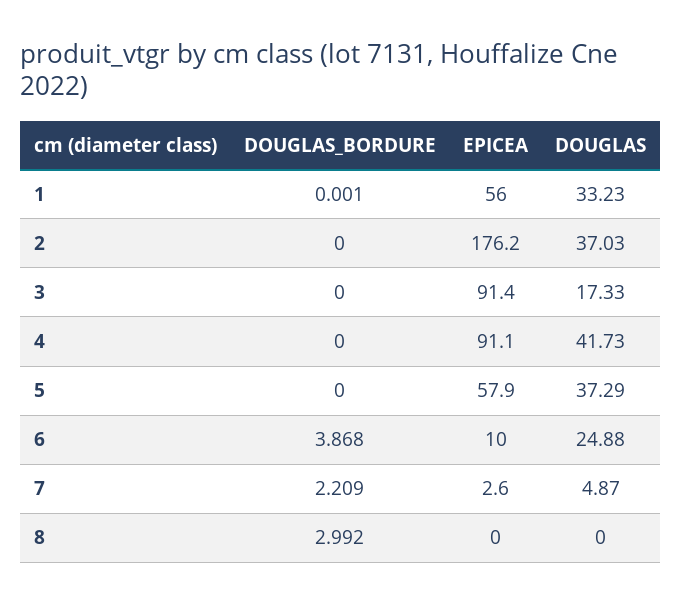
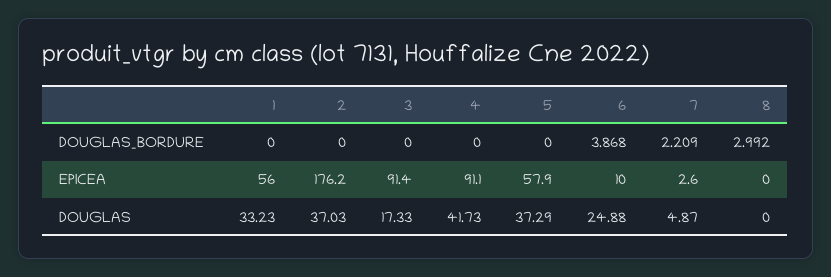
  {
    "DOUGLAS_BORDURE": {
-     "1": 0.001,
+     "1": 0,
      "2": 0,
      "3": 0,
      "4": 0,
      "5": 0,
      "6": 3.868,
      "7": 2.209,
      "8": 2.992
    },
    "EPICEA": {
      "1": 56,
      "2": 176.2,
      "3": 91.4,
      "4": 91.1,
      "5": 57.9,
      "6": 10,
      "7": 2.6,
      "8": 0
    },
    "DOUGLAS": {
      "1": 33.23,
      "2": 37.03,
      "3": 17.33,
      "4": 41.73,
      "5": 37.29,
      "6": 24.88,
      "7": 4.87,
      "8": 0
    }
  }

